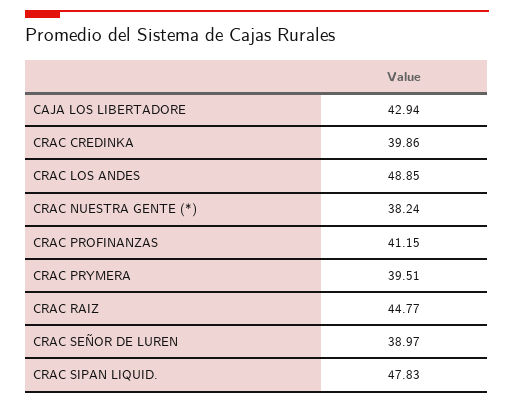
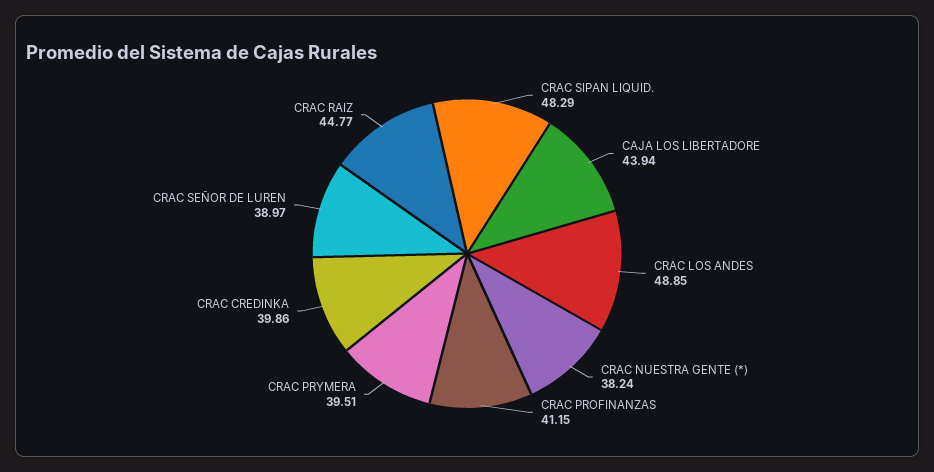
  {
-   "CAJA LOS LIBERTADORE": 42.94,
+   "CAJA LOS LIBERTADORE": 43.94,
    "CRAC CREDINKA": 39.86,
    "CRAC LOS ANDES": 48.85,
    "CRAC NUESTRA GENTE (*)": 38.24,
    "CRAC PROFINANZAS": 41.15,
    "CRAC PRYMERA": 39.51,
    "CRAC RAIZ": 44.77,
    "CRAC SEÑOR DE LUREN": 38.97,
-   "CRAC SIPAN LIQUID.": 47.83
+   "CRAC SIPAN LIQUID.": 48.29
  }

